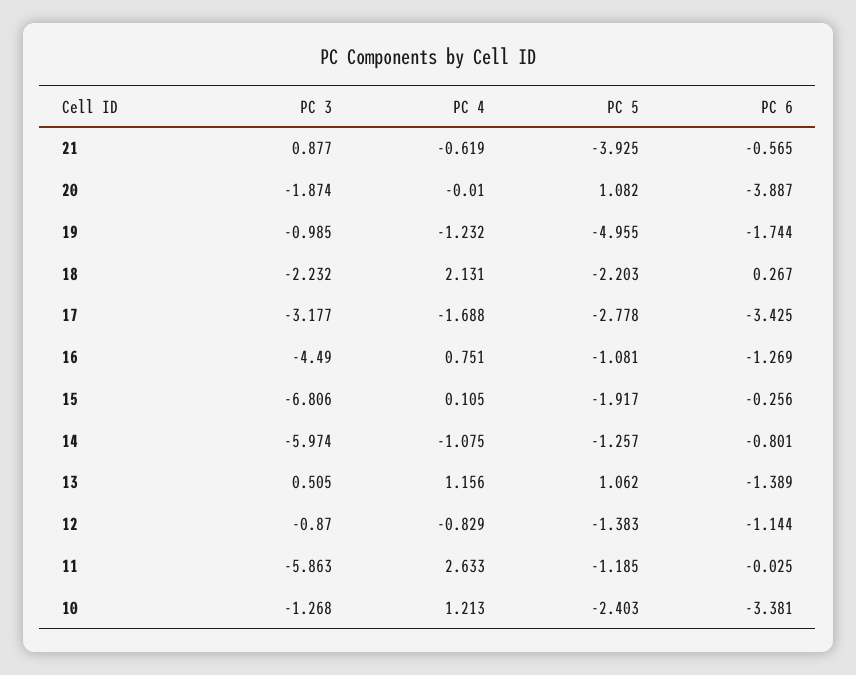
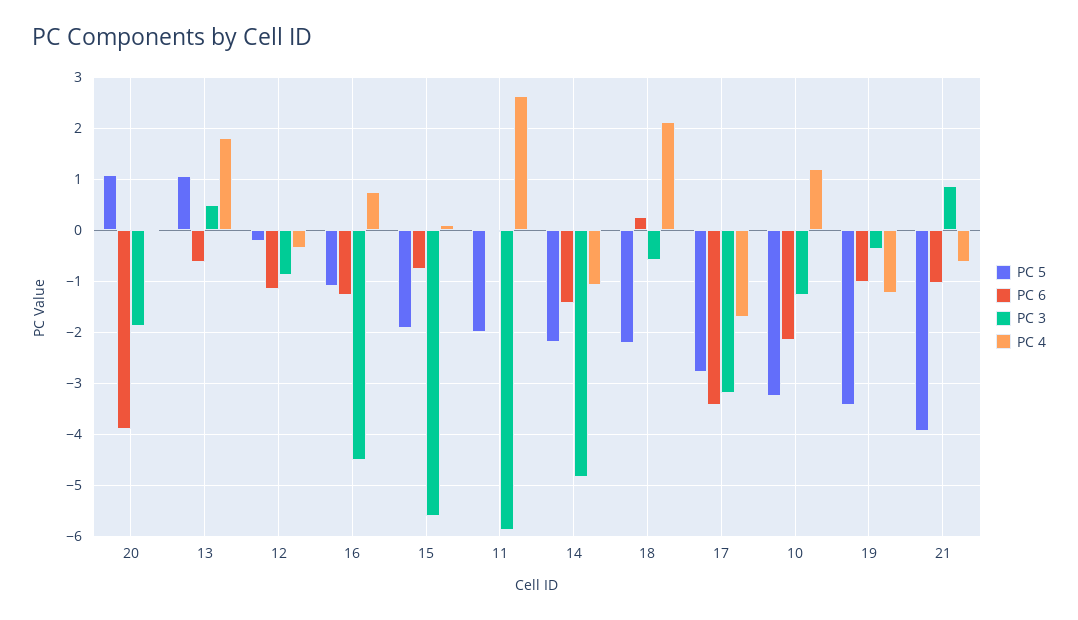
  {
    "PC 3": {
      "21": 0.877,
      "20": -1.874,
-     "19": -0.985,
+     "19": -0.4,
-     "18": -2.232,
+     "18": -0.6,
      "17": -3.177,
      "16": -4.49,
-     "15": -6.806,
+     "15": -5.6,
-     "14": -5.974,
+     "14": -4.8,
      "13": 0.505,
      "12": -0.87,
      "11": -5.863,
      "10": -1.268
    },
    "PC 4": {
      "21": -0.619,
      "20": -0.01,
      "19": -1.232,
      "18": 2.131,
      "17": -1.688,
      "16": 0.751,
      "15": 0.105,
      "14": -1.075,
-     "13": 1.156,
+     "13": 1.8,
-     "12": -0.829,
+     "12": -0.4,
      "11": 2.633,
      "10": 1.213
    },
    "PC 5": {
      "21": -3.925,
      "20": 1.082,
-     "19": -4.955,
+     "19": -3.4,
      "18": -2.203,
      "17": -2.778,
      "16": -1.081,
      "15": -1.917,
-     "14": -1.257,
+     "14": -2.2,
      "13": 1.062,
-     "12": -1.383,
+     "12": -0.2,
-     "11": -1.185,
+     "11": -2,
-     "10": -2.403
+     "10": -3.2
    },
    "PC 6": {
-     "21": -0.565,
+     "21": -1,
      "20": -3.887,
-     "19": -1.744,
+     "19": -1,
      "18": 0.267,
      "17": -3.425,
      "16": -1.269,
-     "15": -0.256,
+     "15": -0.8,
-     "14": -0.801,
+     "14": -1.4,
-     "13": -1.389,
+     "13": -0.6,
      "12": -1.144,
      "11": -0.025,
-     "10": -3.381
+     "10": -2.2
    }
  }

